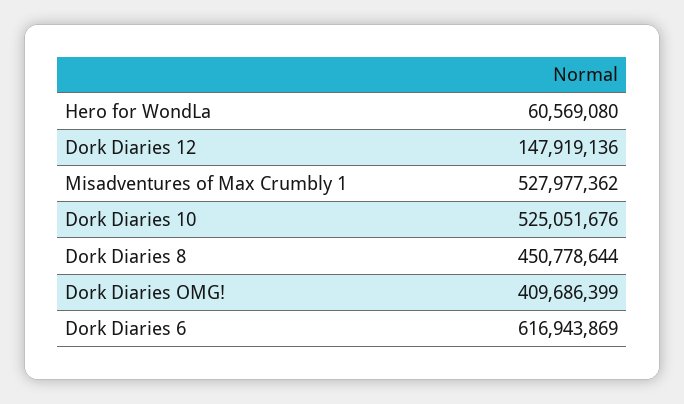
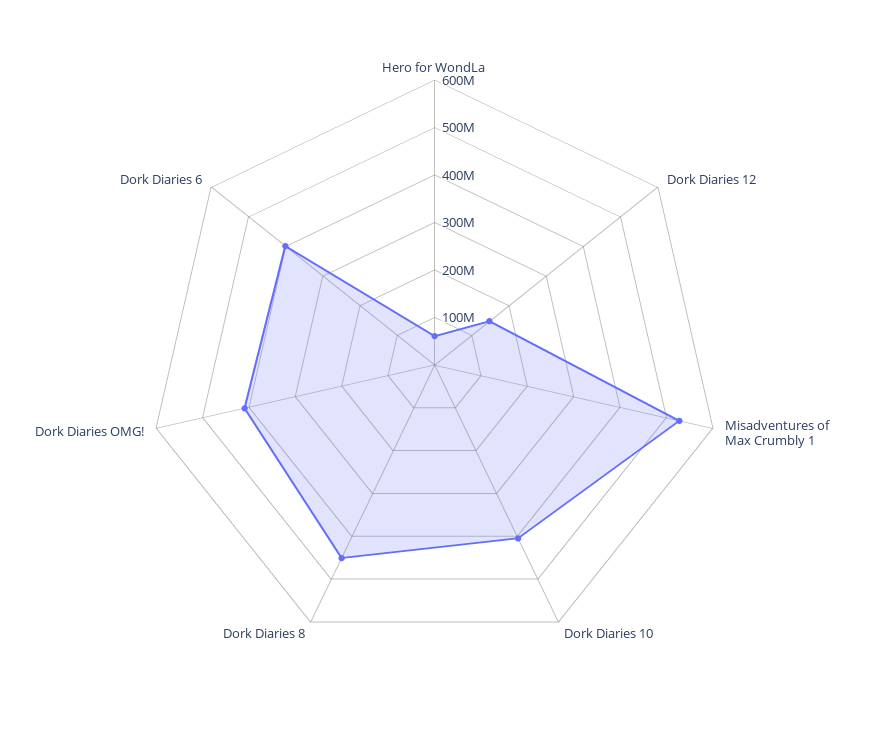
  {
    "Hero for WondLa": 60569080,
    "Dork Diaries 12": 147919136,
    "Misadventures of Max Crumbly 1": 527977362,
-   "Dork Diaries 10": 525051676,
+   "Dork Diaries 10": 400000000,
    "Dork Diaries 8": 450778644,
    "Dork Diaries OMG!": 409686399,
-   "Dork Diaries 6": 616943869
+   "Dork Diaries 6": 400000000
  }

